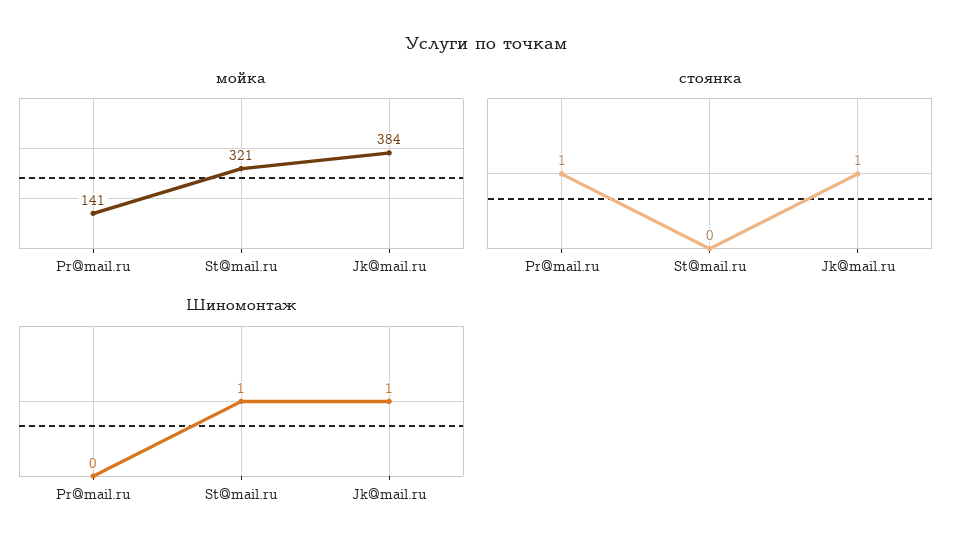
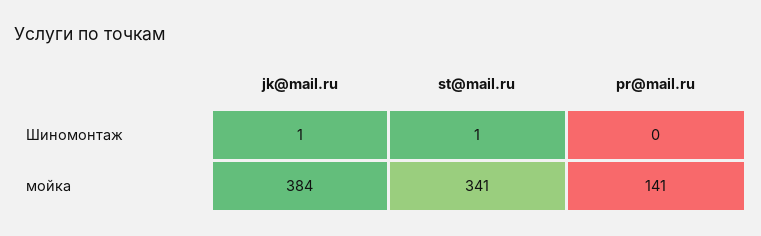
  {
    "мойка": {
      "Pr@mail.ru": 141,
-     "St@mail.ru": 321,
+     "St@mail.ru": 341,
      "Jk@mail.ru": 384
    },
-   "стоянка": {
-     "Pr@mail.ru": 1,
-     "St@mail.ru": 0,
-     "Jk@mail.ru": 1
-   },
    "Шиномонтаж": {
      "Pr@mail.ru": 0,
      "St@mail.ru": 1,
      "Jk@mail.ru": 1
    }
  }

